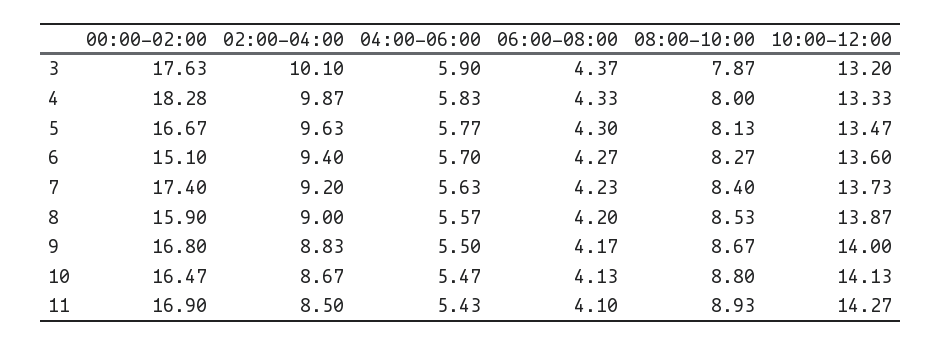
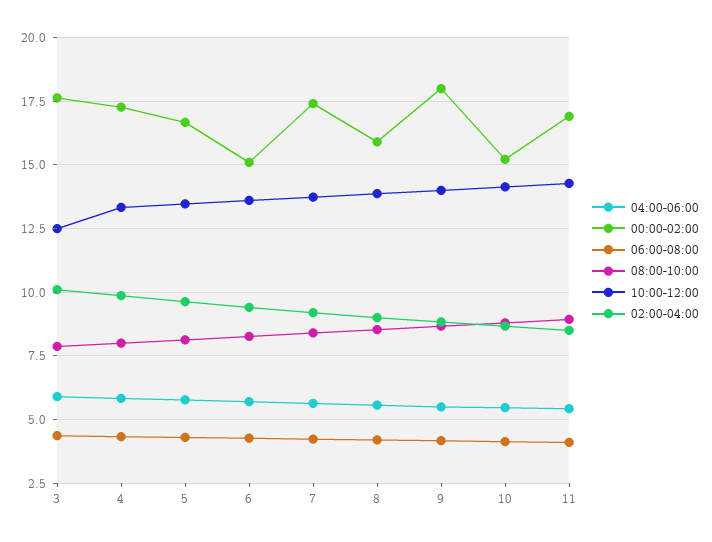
  {
    "00:00-02:00": {
      "3": 17.63,
-     "4": 18.28,
+     "4": 17.25,
      "5": 16.67,
      "6": 15.1,
      "7": 17.4,
      "8": 15.9,
-     "9": 16.8,
+     "9": 18,
-     "10": 16.47,
+     "10": 15.25,
      "11": 16.9
    },
    "02:00-04:00": {
      "3": 10.1,
      "4": 9.87,
      "5": 9.63,
      "6": 9.4,
      "7": 9.2,
      "8": 9,
      "9": 8.83,
      "10": 8.67,
      "11": 8.5
    },
    "04:00-06:00": {
      "3": 5.9,
      "4": 5.83,
      "5": 5.77,
      "6": 5.7,
      "7": 5.63,
      "8": 5.57,
      "9": 5.5,
      "10": 5.47,
      "11": 5.43
    },
    "06:00-08:00": {
      "3": 4.37,
      "4": 4.33,
      "5": 4.3,
      "6": 4.27,
      "7": 4.23,
      "8": 4.2,
      "9": 4.17,
      "10": 4.13,
      "11": 4.1
    },
    "08:00-10:00": {
      "3": 7.87,
      "4": 8,
      "5": 8.13,
      "6": 8.27,
      "7": 8.4,
      "8": 8.53,
      "9": 8.67,
      "10": 8.8,
      "11": 8.93
    },
    "10:00-12:00": {
-     "3": 13.2,
+     "3": 12.5,
      "4": 13.33,
      "5": 13.47,
      "6": 13.6,
      "7": 13.73,
      "8": 13.87,
      "9": 14,
      "10": 14.13,
      "11": 14.27
    }
  }

